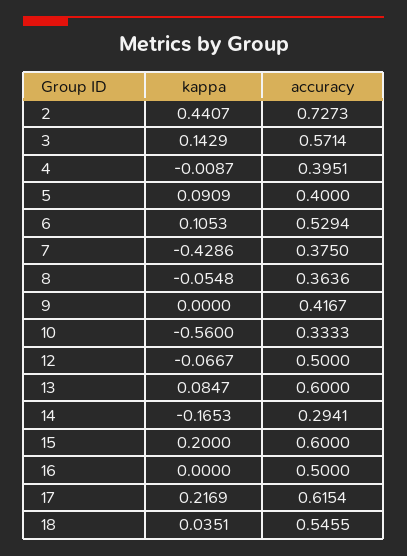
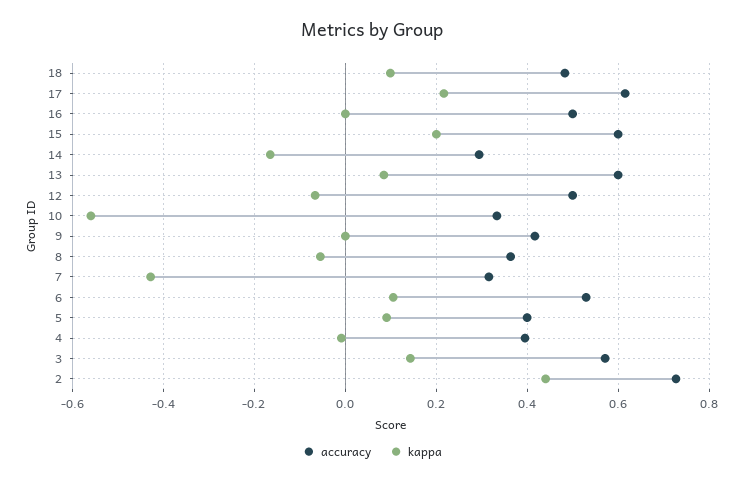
  {
    "kappa": {
      "2": 0.4407,
      "3": 0.1429,
      "4": -0.0087,
      "5": 0.0909,
      "6": 0.1053,
      "7": -0.4286,
      "8": -0.0548,
      "9": 0,
      "10": -0.56,
      "12": -0.0667,
      "13": 0.0847,
      "14": -0.1653,
      "15": 0.2,
      "16": 0,
      "17": 0.2169,
-     "18": 0.0351
+     "18": 0.1
    },
    "accuracy": {
      "2": 0.7273,
      "3": 0.5714,
      "4": 0.3951,
      "5": 0.4,
      "6": 0.5294,
-     "7": 0.375,
+     "7": 0.32,
      "8": 0.3636,
      "9": 0.4167,
      "10": 0.3333,
      "12": 0.5,
      "13": 0.6,
      "14": 0.2941,
      "15": 0.6,
      "16": 0.5,
      "17": 0.6154,
-     "18": 0.5455
+     "18": 0.48
    }
  }

